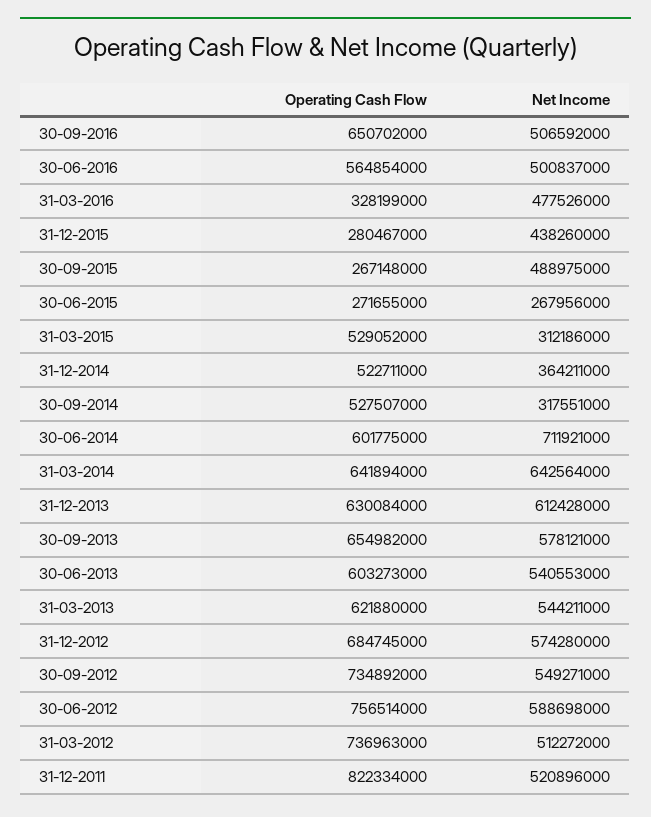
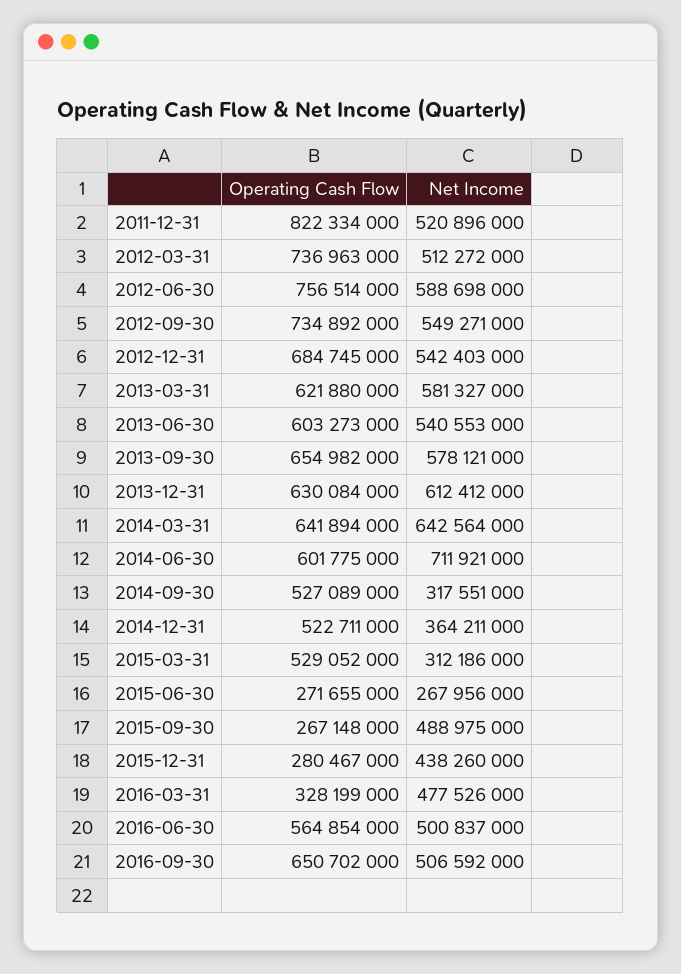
  {
    "Operating Cash Flow": {
      "30-09-2016": 650702000,
      "30-06-2016": 564854000,
      "31-03-2016": 328199000,
      "31-12-2015": 280467000,
      "30-09-2015": 267148000,
      "30-06-2015": 271655000,
      "31-03-2015": 529052000,
      "31-12-2014": 522711000,
-     "30-09-2014": 527507000,
+     "30-09-2014": 527089000,
      "30-06-2014": 601775000,
      "31-03-2014": 641894000,
      "31-12-2013": 630084000,
      "30-09-2013": 654982000,
      "30-06-2013": 603273000,
      "31-03-2013": 621880000,
      "31-12-2012": 684745000,
      "30-09-2012": 734892000,
      "30-06-2012": 756514000,
      "31-03-2012": 736963000,
      "31-12-2011": 822334000
    },
    "Net Income": {
      "30-09-2016": 506592000,
      "30-06-2016": 500837000,
      "31-03-2016": 477526000,
      "31-12-2015": 438260000,
      "30-09-2015": 488975000,
      "30-06-2015": 267956000,
      "31-03-2015": 312186000,
      "31-12-2014": 364211000,
      "30-09-2014": 317551000,
      "30-06-2014": 711921000,
      "31-03-2014": 642564000,
-     "31-12-2013": 612428000,
+     "31-12-2013": 612412000,
      "30-09-2013": 578121000,
      "30-06-2013": 540553000,
-     "31-03-2013": 544211000,
+     "31-03-2013": 581327000,
-     "31-12-2012": 574280000,
+     "31-12-2012": 542403000,
      "30-09-2012": 549271000,
      "30-06-2012": 588698000,
      "31-03-2012": 512272000,
      "31-12-2011": 520896000
    }
  }

